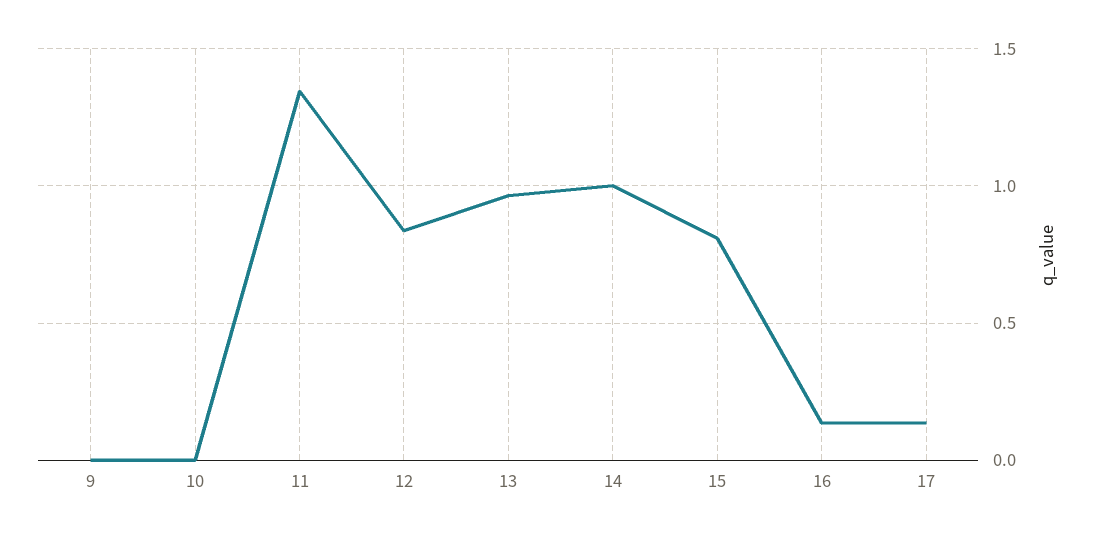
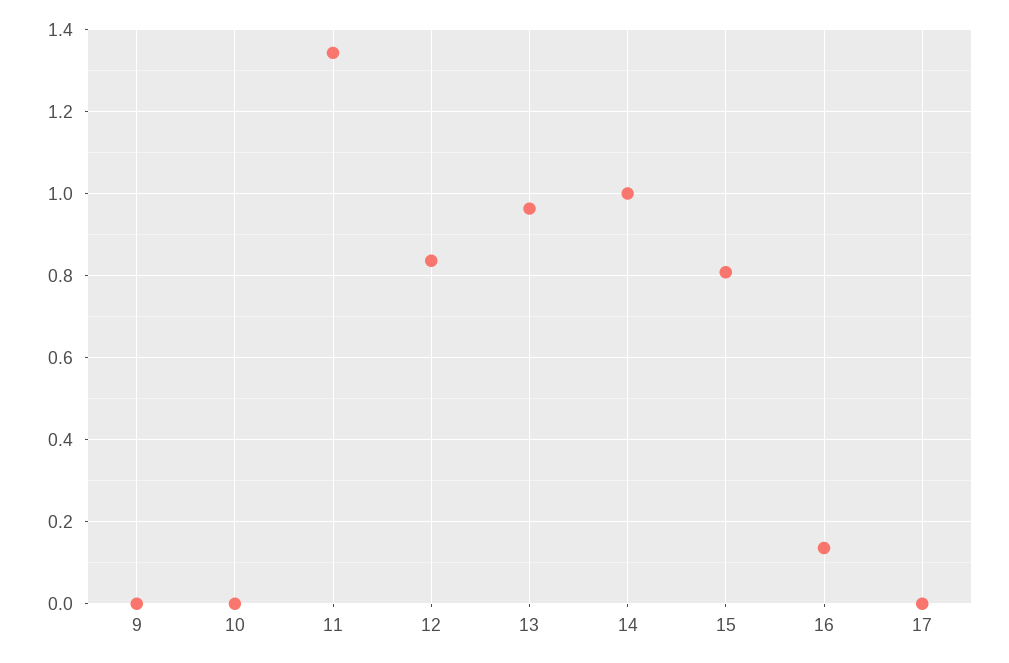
  {
    "9": 0,
    "10": 0,
    "11": 1.34,
    "12": 0.84,
    "13": 0.96,
    "14": 1,
    "15": 0.8,
    "16": 0.14,
-   "17": 0.15
+   "17": 0
  }

